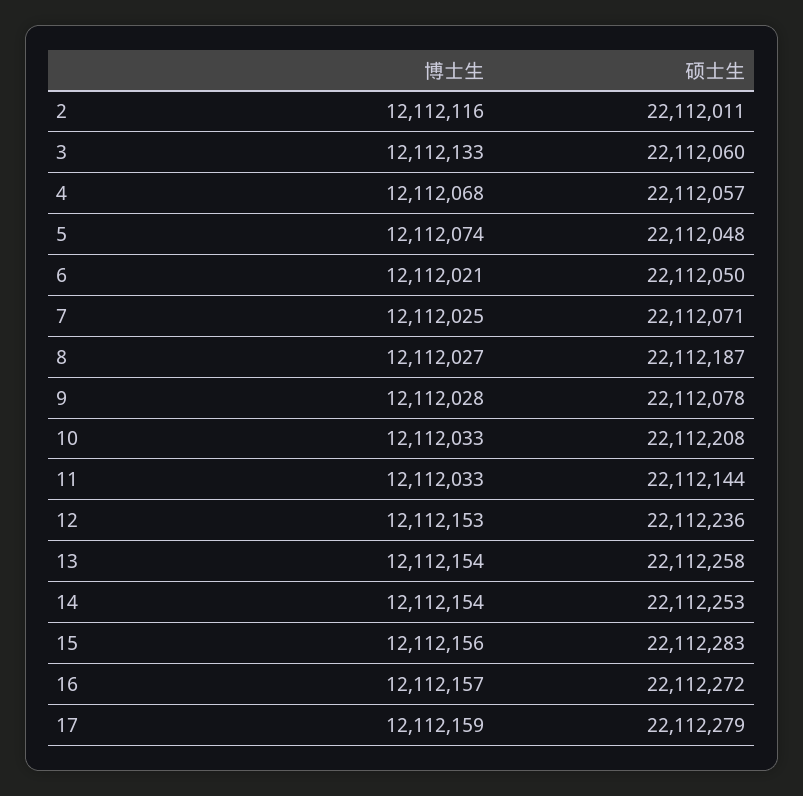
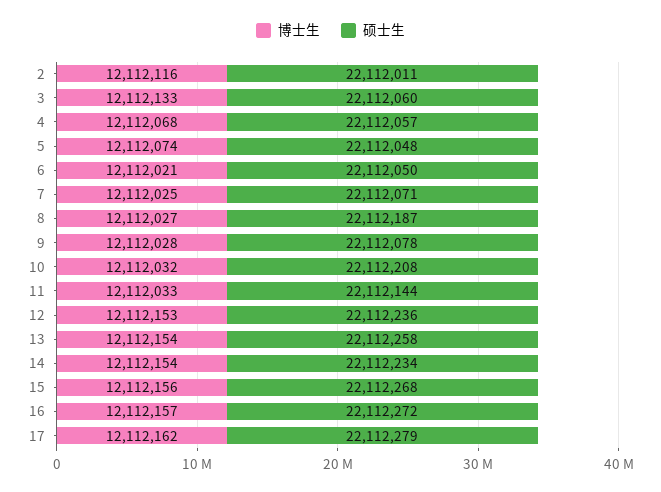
  {
    "博士生": {
      "2": 12112116,
      "3": 12112133,
      "4": 12112068,
      "5": 12112074,
      "6": 12112021,
      "7": 12112025,
      "8": 12112027,
      "9": 12112028,
-     "10": 12112033,
+     "10": 12112032,
      "11": 12112033,
      "12": 12112153,
      "13": 12112154,
      "14": 12112154,
      "15": 12112156,
      "16": 12112157,
-     "17": 12112159
+     "17": 12112162
    },
    "硕士生": {
      "2": 22112011,
      "3": 22112060,
      "4": 22112057,
      "5": 22112048,
      "6": 22112050,
      "7": 22112071,
      "8": 22112187,
      "9": 22112078,
      "10": 22112208,
      "11": 22112144,
      "12": 22112236,
      "13": 22112258,
-     "14": 22112253,
+     "14": 22112234,
-     "15": 22112283,
+     "15": 22112268,
      "16": 22112272,
      "17": 22112279
    }
  }

